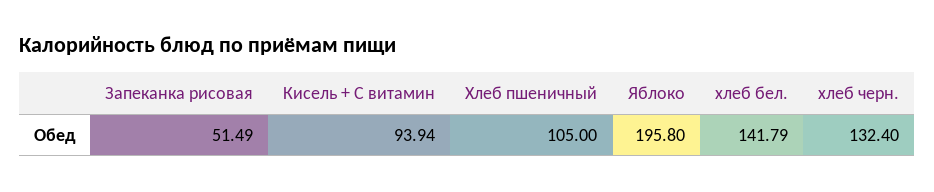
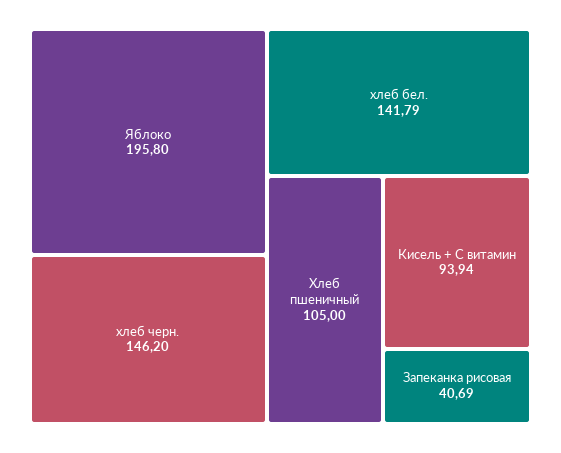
  {
-   "Запеканка рисовая": 51.49,
+   "Запеканка рисовая": 40.69,
    "Кисель + С витамин": 93.94,
    "Хлеб пшеничный": 105,
    "Яблоко": 195.8,
    "хлеб бел.": 141.79,
-   "хлеб черн.": 132.4
+   "хлеб черн.": 146.2
  }

